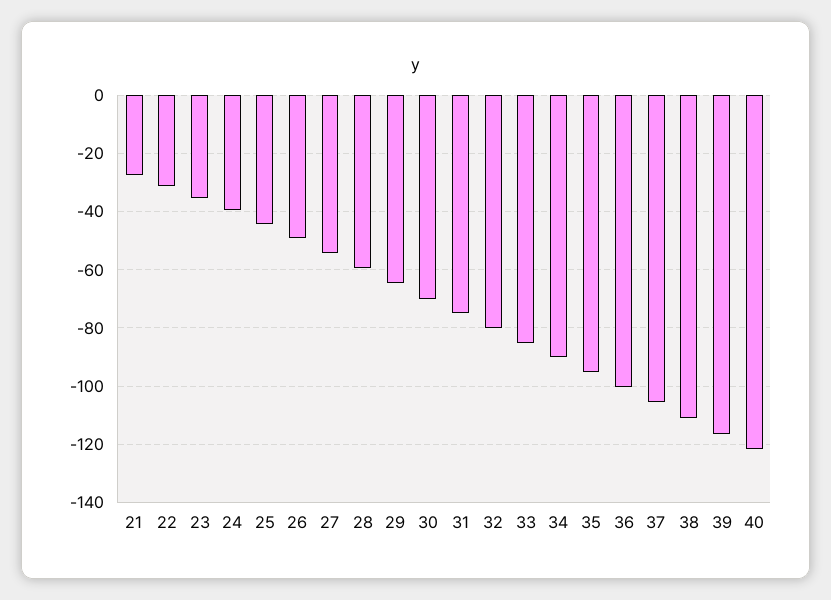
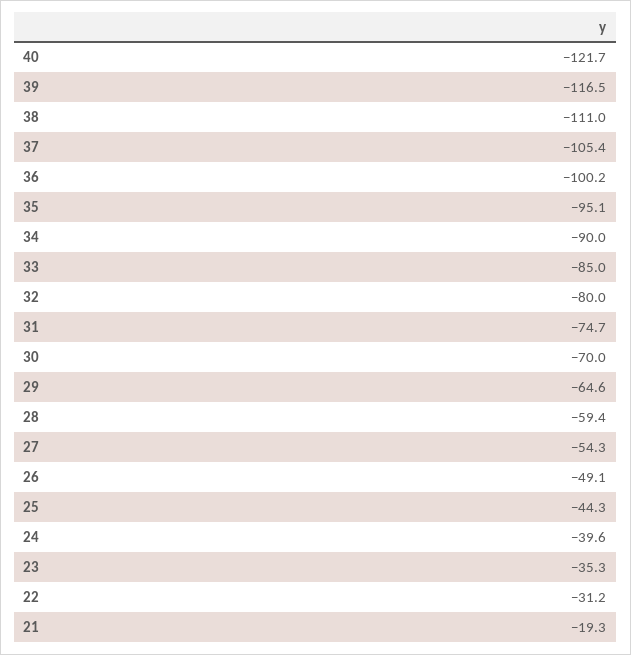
  {
-   "21": -27.5,
+   "21": -19.3,
    "22": -31.2,
    "23": -35.3,
    "24": -39.6,
    "25": -44.3,
    "26": -49.1,
    "27": -54.3,
    "28": -59.4,
    "29": -64.6,
    "30": -70,
    "31": -74.7,
    "32": -80,
    "33": -85,
    "34": -90,
    "35": -95.1,
    "36": -100.2,
    "37": -105.4,
    "38": -111,
    "39": -116.5,
    "40": -121.7
  }

